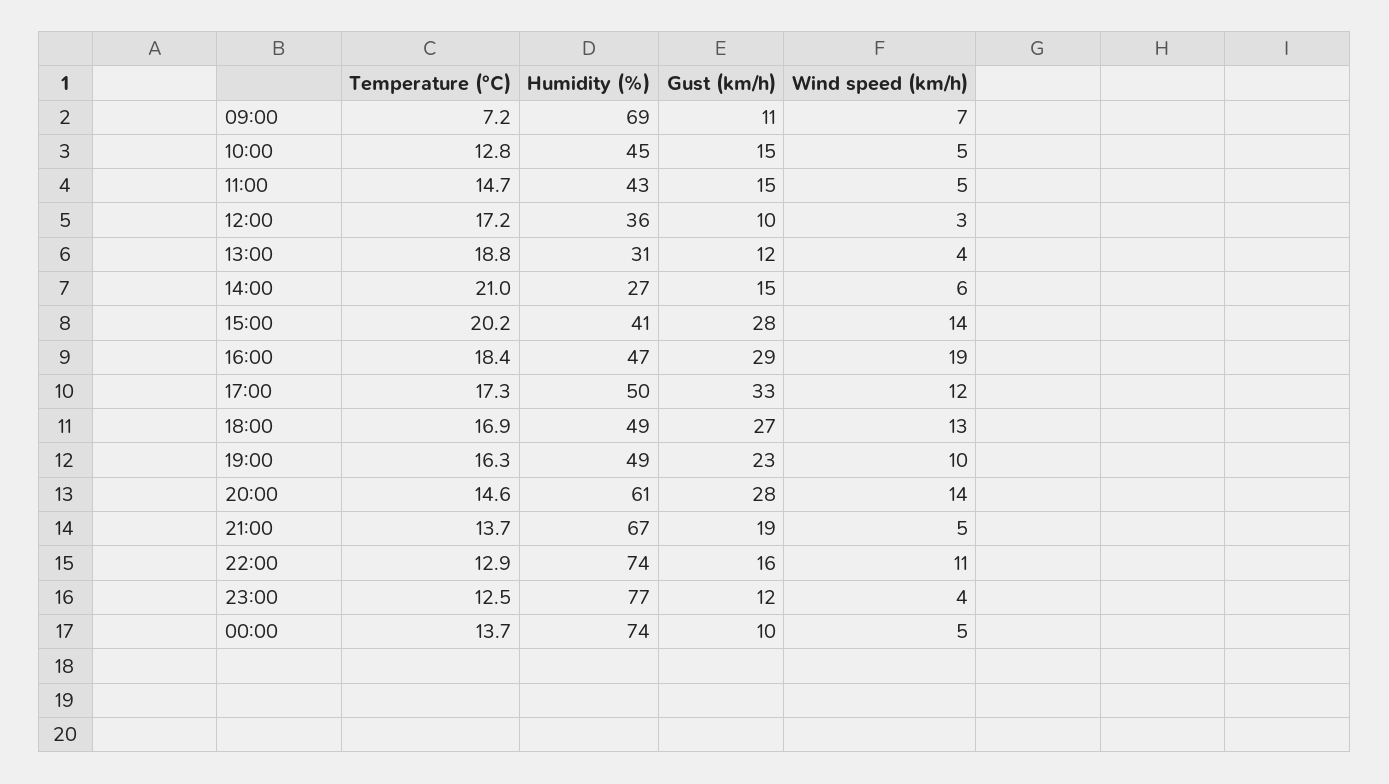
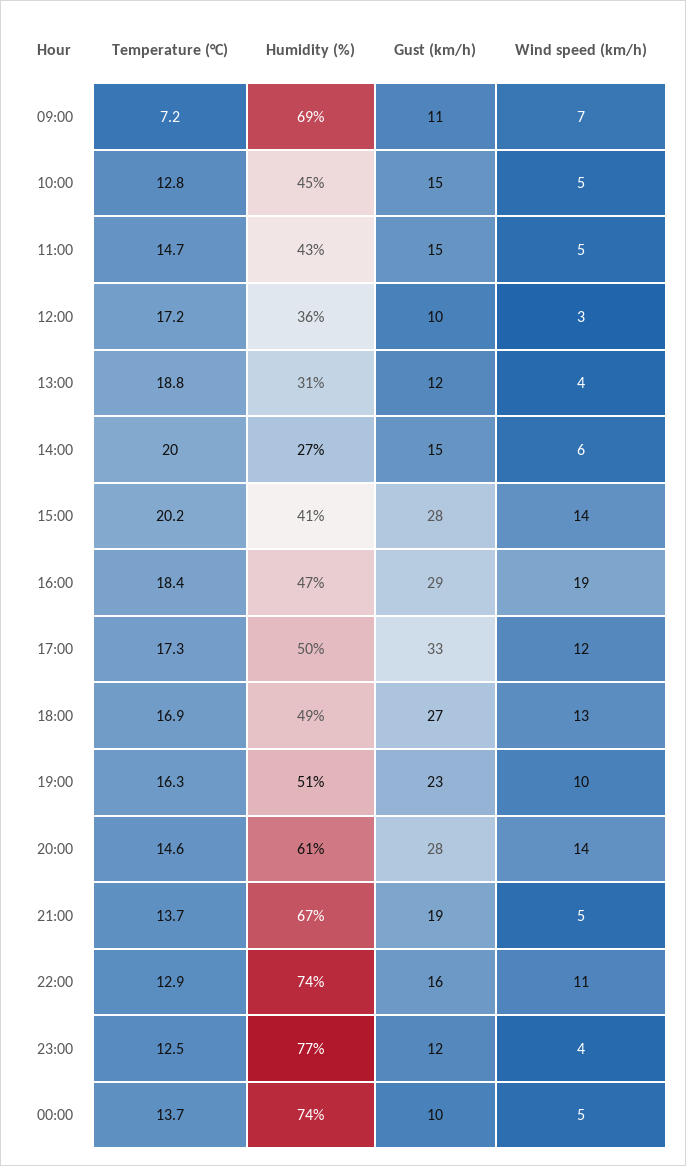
  {
    "Temperature (°C)": {
      "09:00": 7.2,
      "10:00": 12.8,
      "11:00": 14.7,
      "12:00": 17.2,
      "13:00": 18.8,
-     "14:00": 21,
+     "14:00": 20,
      "15:00": 20.2,
      "16:00": 18.4,
      "17:00": 17.3,
      "18:00": 16.9,
      "19:00": 16.3,
      "20:00": 14.6,
      "21:00": 13.7,
      "22:00": 12.9,
      "23:00": 12.5,
      "00:00": 13.7
    },
    "Humidity (%)": {
      "09:00": 69,
      "10:00": 45,
      "11:00": 43,
      "12:00": 36,
      "13:00": 31,
      "14:00": 27,
      "15:00": 41,
      "16:00": 47,
      "17:00": 50,
      "18:00": 49,
-     "19:00": 49,
+     "19:00": 51,
      "20:00": 61,
      "21:00": 67,
      "22:00": 74,
      "23:00": 77,
      "00:00": 74
    },
    "Gust (km/h)": {
      "09:00": 11,
      "10:00": 15,
      "11:00": 15,
      "12:00": 10,
      "13:00": 12,
      "14:00": 15,
      "15:00": 28,
      "16:00": 29,
      "17:00": 33,
      "18:00": 27,
      "19:00": 23,
      "20:00": 28,
      "21:00": 19,
      "22:00": 16,
      "23:00": 12,
      "00:00": 10
    },
    "Wind speed (km/h)": {
      "09:00": 7,
      "10:00": 5,
      "11:00": 5,
      "12:00": 3,
      "13:00": 4,
      "14:00": 6,
      "15:00": 14,
      "16:00": 19,
      "17:00": 12,
      "18:00": 13,
      "19:00": 10,
      "20:00": 14,
      "21:00": 5,
      "22:00": 11,
      "23:00": 4,
      "00:00": 5
    }
  }

